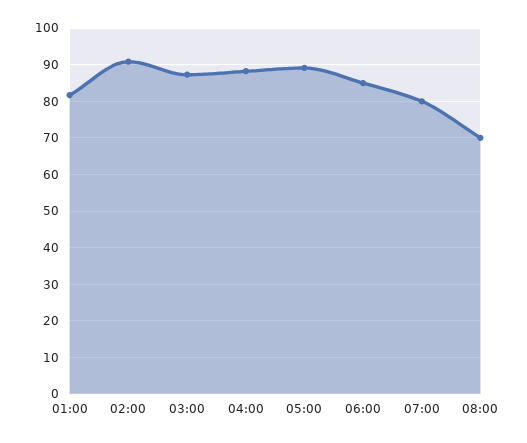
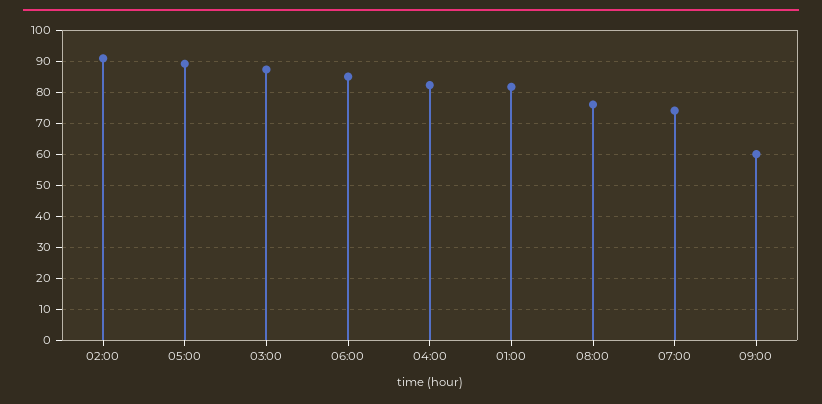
  {
    "01:00": 82,
    "02:00": 90,
    "03:00": 88,
-   "04:00": 88,
+   "04:00": 82,
    "05:00": 90,
    "06:00": 86,
-   "07:00": 80,
+   "07:00": 74,
-   "08:00": 70
+   "08:00": 76,
+   "09:00": 60
  }

